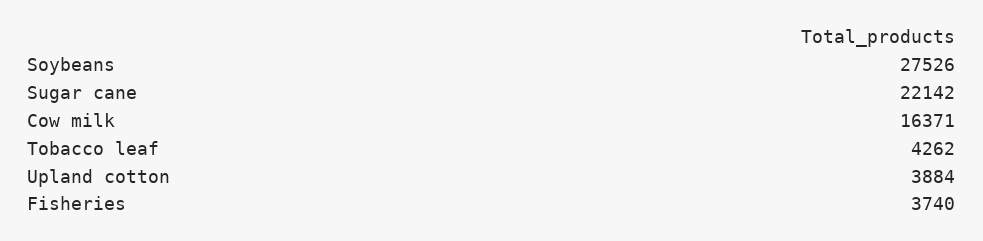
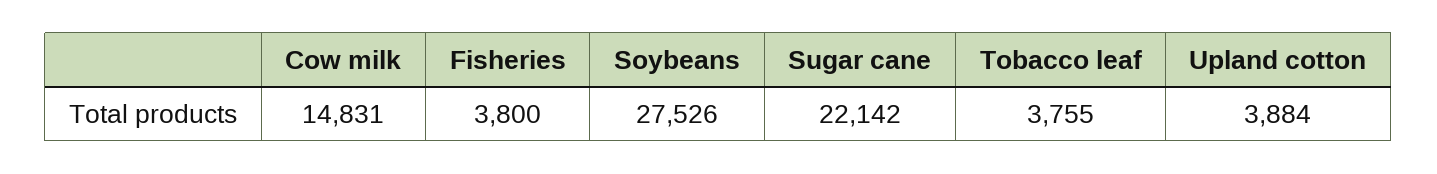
  {
    "Soybeans": 27526,
    "Sugar cane": 22142,
-   "Cow milk": 16371,
+   "Cow milk": 14831,
-   "Tobacco leaf": 4262,
+   "Tobacco leaf": 3755,
    "Upland cotton": 3884,
-   "Fisheries": 3740
+   "Fisheries": 3800
  }

